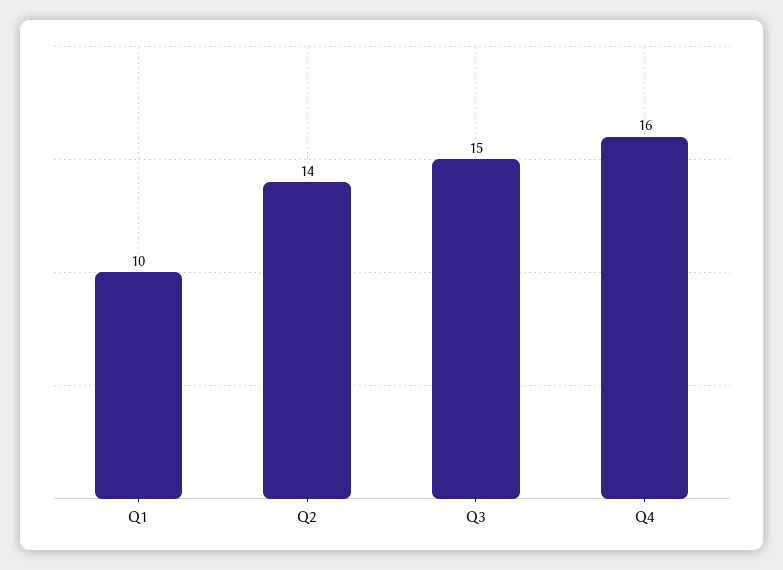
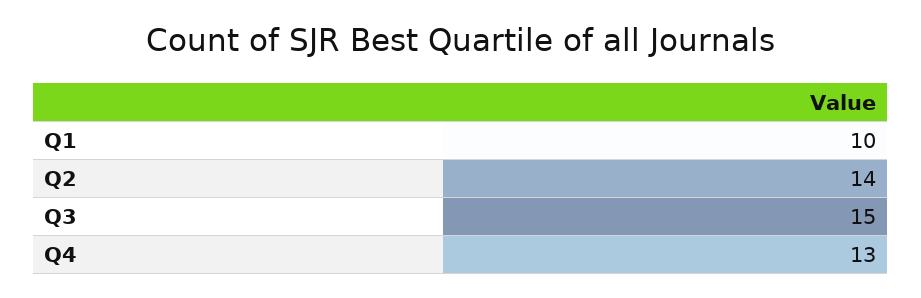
  {
    "Q1": 10,
    "Q2": 14,
    "Q3": 15,
-   "Q4": 16
+   "Q4": 13
  }

